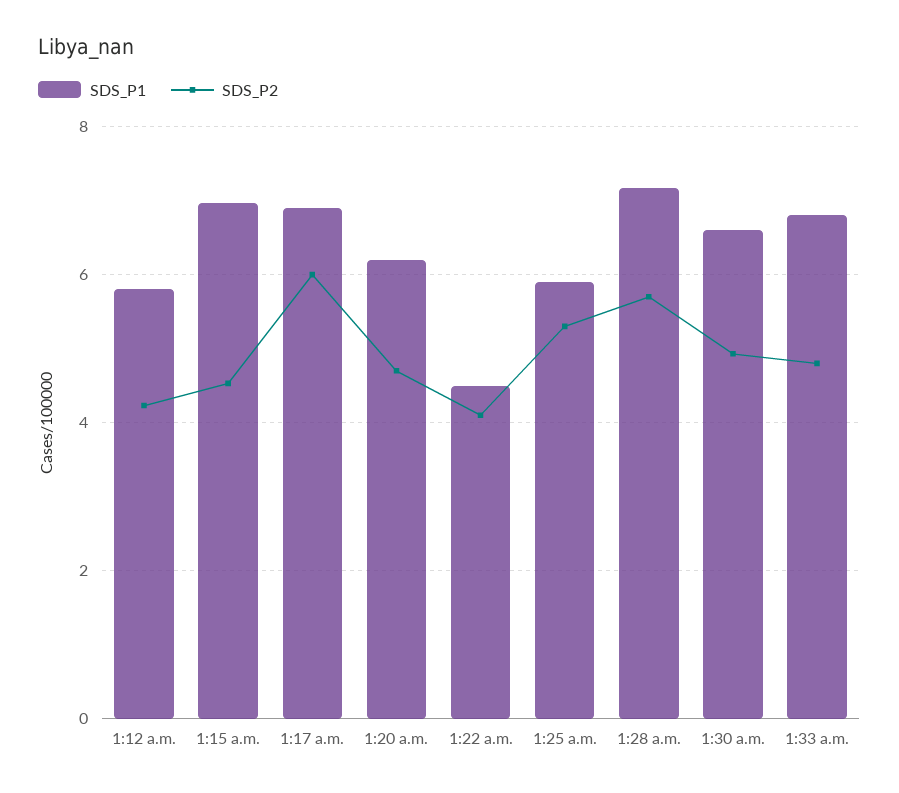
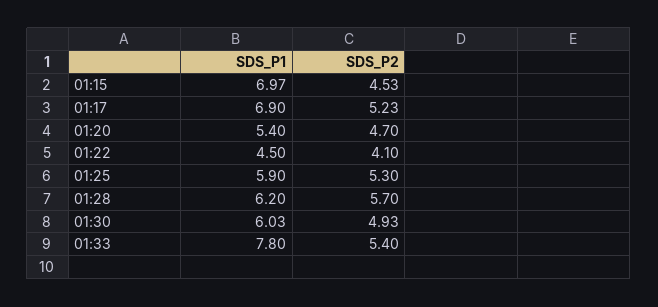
  {
    "SDS_P1": {
-     "1:12 a.m.": 5.8,
      "1:15 a.m.": 6.97,
      "1:17 a.m.": 6.9,
-     "1:20 a.m.": 6.2,
+     "1:20 a.m.": 5.4,
      "1:22 a.m.": 4.5,
      "1:25 a.m.": 5.9,
-     "1:28 a.m.": 7.2,
+     "1:28 a.m.": 6.2,
-     "1:30 a.m.": 6.6,
+     "1:30 a.m.": 6.03,
-     "1:33 a.m.": 6.8
+     "1:33 a.m.": 7.8
    },
    "SDS_P2": {
-     "1:12 a.m.": 4.2,
      "1:15 a.m.": 4.53,
-     "1:17 a.m.": 6,
+     "1:17 a.m.": 5.23,
      "1:20 a.m.": 4.7,
      "1:22 a.m.": 4.1,
      "1:25 a.m.": 5.3,
      "1:28 a.m.": 5.7,
      "1:30 a.m.": 4.93,
-     "1:33 a.m.": 4.8
+     "1:33 a.m.": 5.4
    }
  }

